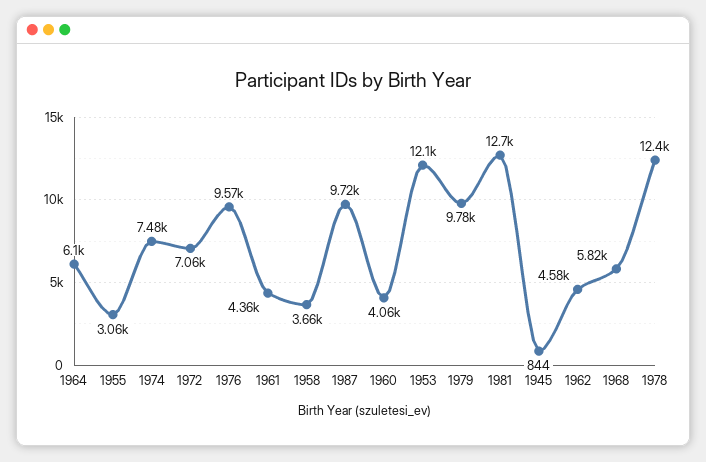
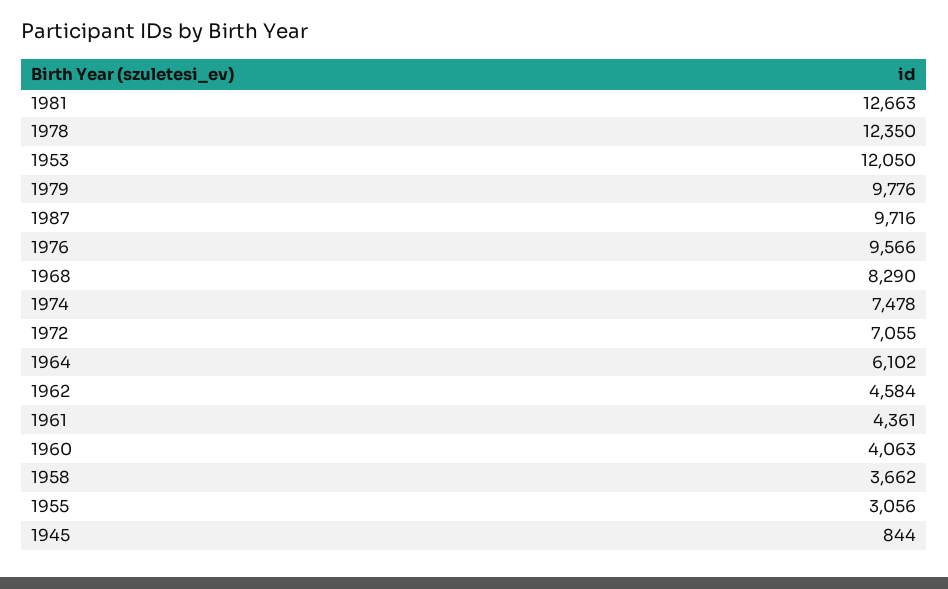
  {
    "1964": 6102,
    "1955": 3056,
    "1974": 7478,
    "1972": 7055,
    "1976": 9566,
    "1961": 4361,
    "1958": 3662,
    "1987": 9716,
    "1960": 4063,
    "1953": 12050,
    "1979": 9776,
    "1981": 12663,
    "1945": 844,
    "1962": 4584,
-   "1968": 5820,
+   "1968": 8290,
    "1978": 12350
  }

